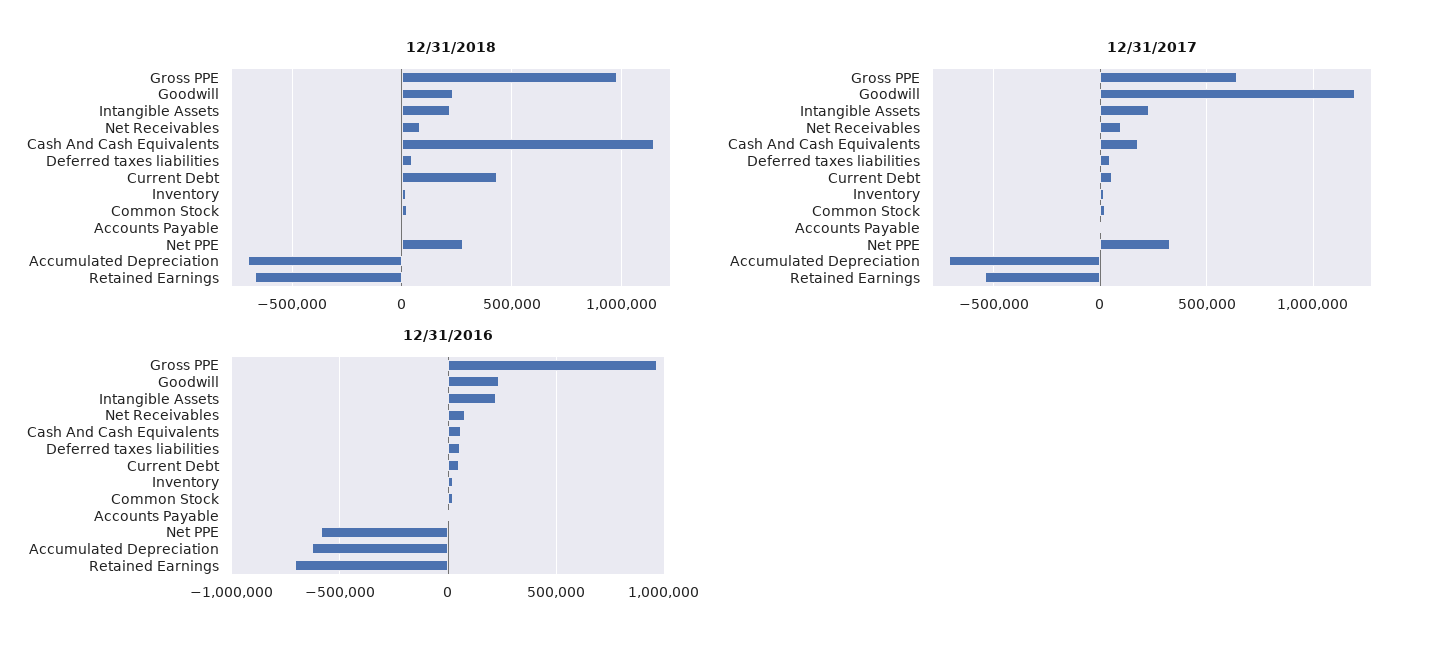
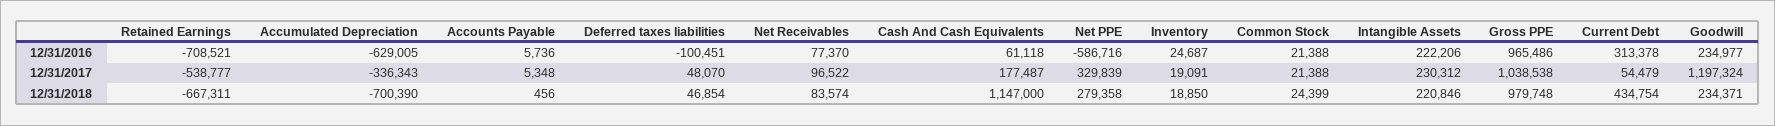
  {
    "12/31/2018": {
      "Gross PPE": 979748,
      "Goodwill": 234371,
      "Intangible Assets": 220846,
      "Net Receivables": 83574,
      "Cash And Cash Equivalents": 1147000,
      "Deferred taxes liabilities": 46854,
      "Current Debt": 434754,
      "Inventory": 18850,
      "Common Stock": 24399,
      "Accounts Payable": 456,
      "Net PPE": 279358,
      "Accumulated Depreciation": -700390,
      "Retained Earnings": -667311
    },
    "12/31/2017": {
-     "Gross PPE": 650000,
+     "Gross PPE": 1038538,
      "Goodwill": 1197324,
      "Intangible Assets": 230312,
      "Net Receivables": 96522,
      "Cash And Cash Equivalents": 177487,
      "Deferred taxes liabilities": 48070,
      "Current Debt": 54479,
      "Inventory": 19091,
      "Common Stock": 21388,
      "Accounts Payable": 5348,
      "Net PPE": 329839,
-     "Accumulated Depreciation": -700000,
+     "Accumulated Depreciation": -336343,
      "Retained Earnings": -538777
    },
    "12/31/2016": {
      "Gross PPE": 965486,
      "Goodwill": 234977,
      "Intangible Assets": 222206,
      "Net Receivables": 77370,
      "Cash And Cash Equivalents": 61118,
-     "Deferred taxes liabilities": 50000,
+     "Deferred taxes liabilities": -100451,
-     "Current Debt": 50000,
+     "Current Debt": 313378,
      "Inventory": 24687,
      "Common Stock": 21388,
      "Accounts Payable": 5736,
      "Net PPE": -586716,
      "Accumulated Depreciation": -629005,
      "Retained Earnings": -708521
    }
  }

